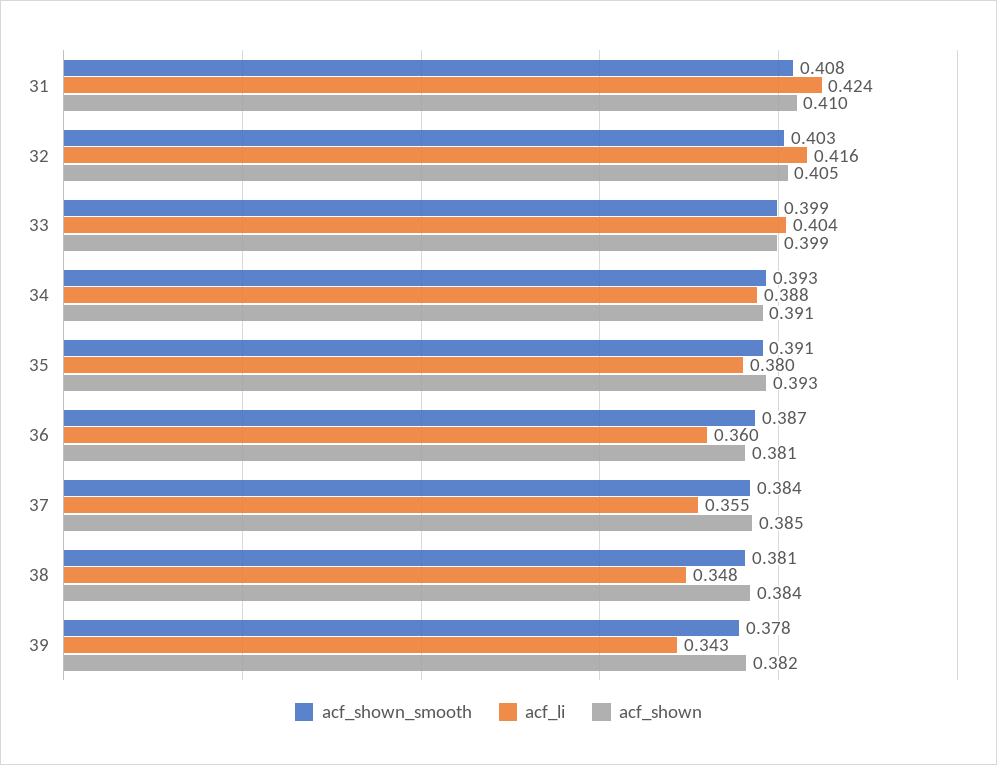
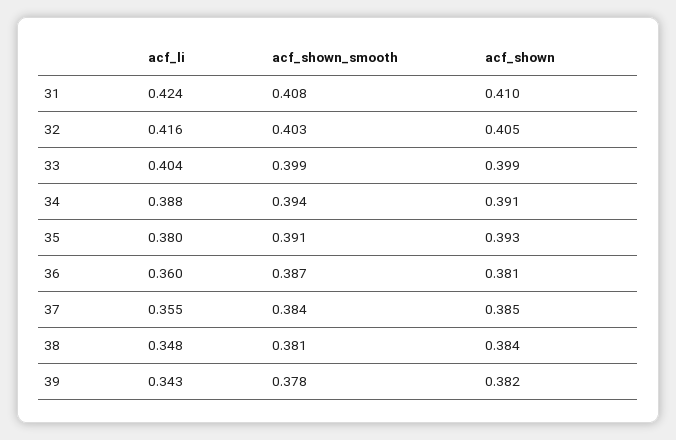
  {
    "acf_shown_smooth": {
      "31": 0.408,
      "32": 0.403,
      "33": 0.399,
-     "34": 0.393,
+     "34": 0.394,
      "35": 0.391,
      "36": 0.387,
      "37": 0.384,
      "38": 0.381,
      "39": 0.378
    },
    "acf_li": {
      "31": 0.424,
      "32": 0.416,
      "33": 0.404,
      "34": 0.388,
      "35": 0.38,
      "36": 0.36,
      "37": 0.355,
      "38": 0.348,
      "39": 0.343
    },
    "acf_shown": {
      "31": 0.41,
      "32": 0.405,
      "33": 0.399,
      "34": 0.391,
      "35": 0.393,
      "36": 0.381,
      "37": 0.385,
      "38": 0.384,
      "39": 0.382
    }
  }

